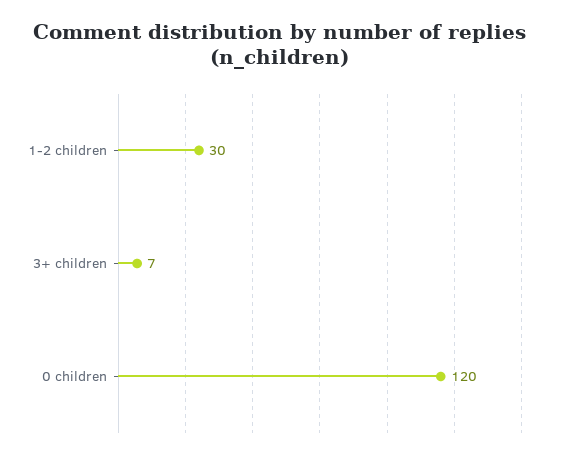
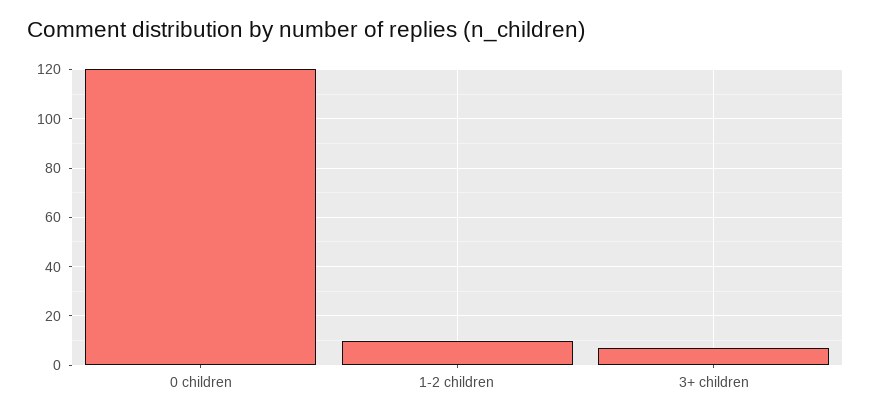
  {
-   "1-2 children": 30,
+   "1-2 children": 10,
    "3+ children": 7,
    "0 children": 120
  }

